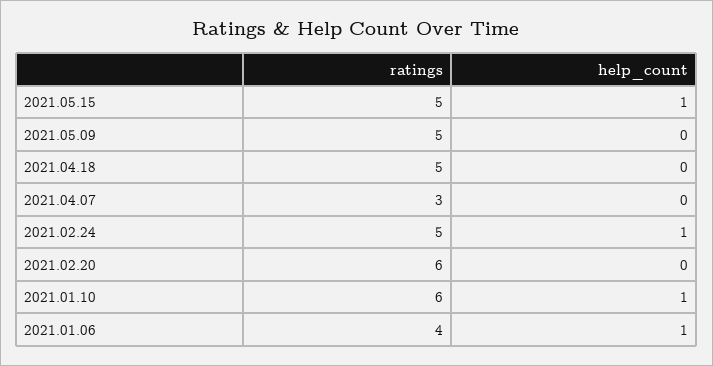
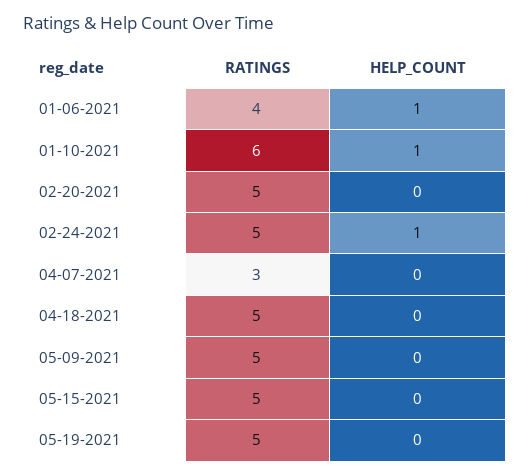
  {
    "ratings": {
      "2021.05.15": 5,
      "2021.05.09": 5,
      "2021.04.18": 5,
      "2021.04.07": 3,
      "2021.02.24": 5,
-     "2021.02.20": 6,
+     "2021.02.20": 5,
      "2021.01.10": 6,
-     "2021.01.06": 4
+     "2021.01.06": 4,
+     "05-19-2021": 5
    },
    "help_count": {
-     "2021.05.15": 1,
+     "2021.05.15": 0,
      "2021.05.09": 0,
      "2021.04.18": 0,
      "2021.04.07": 0,
      "2021.02.24": 1,
      "2021.02.20": 0,
      "2021.01.10": 1,
-     "2021.01.06": 1
+     "2021.01.06": 1,
+     "05-19-2021": 0
    }
  }

